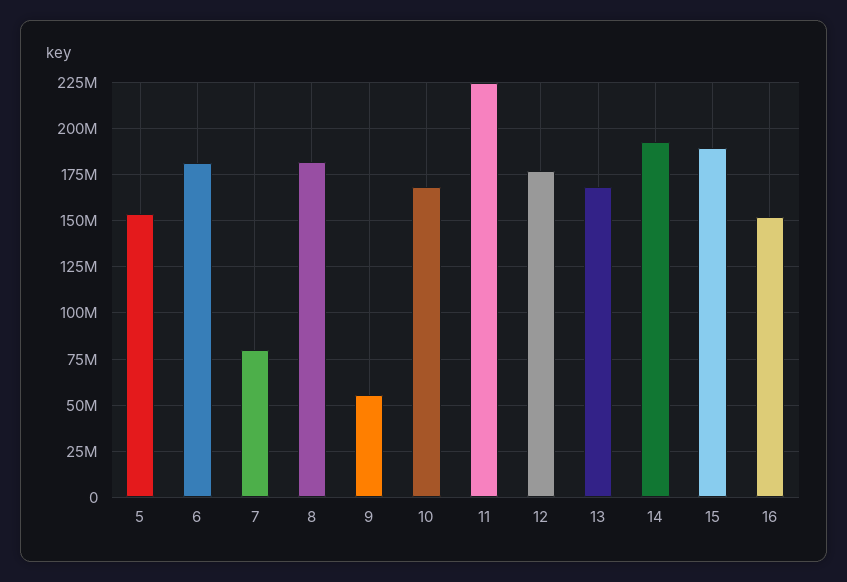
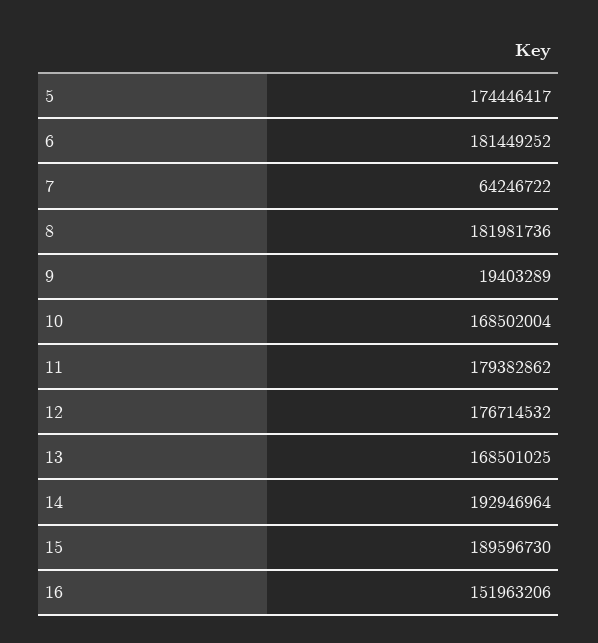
  {
-   "5": 155000000,
+   "5": 174446417,
    "6": 181449252,
-   "7": 80000000,
+   "7": 64246722,
    "8": 181981736,
-   "9": 55000000,
+   "9": 19403289,
    "10": 168502004,
-   "11": 225000000,
+   "11": 179382862,
    "12": 176714532,
    "13": 168501025,
    "14": 192946964,
    "15": 189596730,
    "16": 151963206
  }

